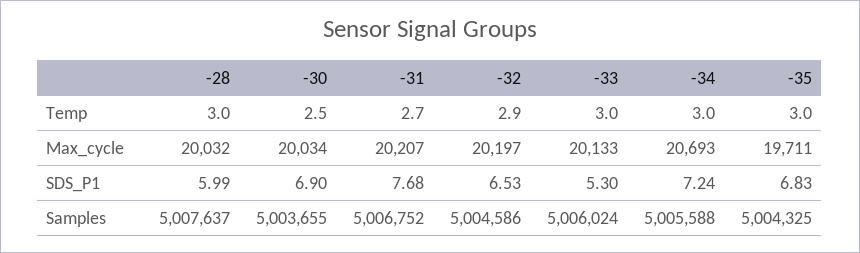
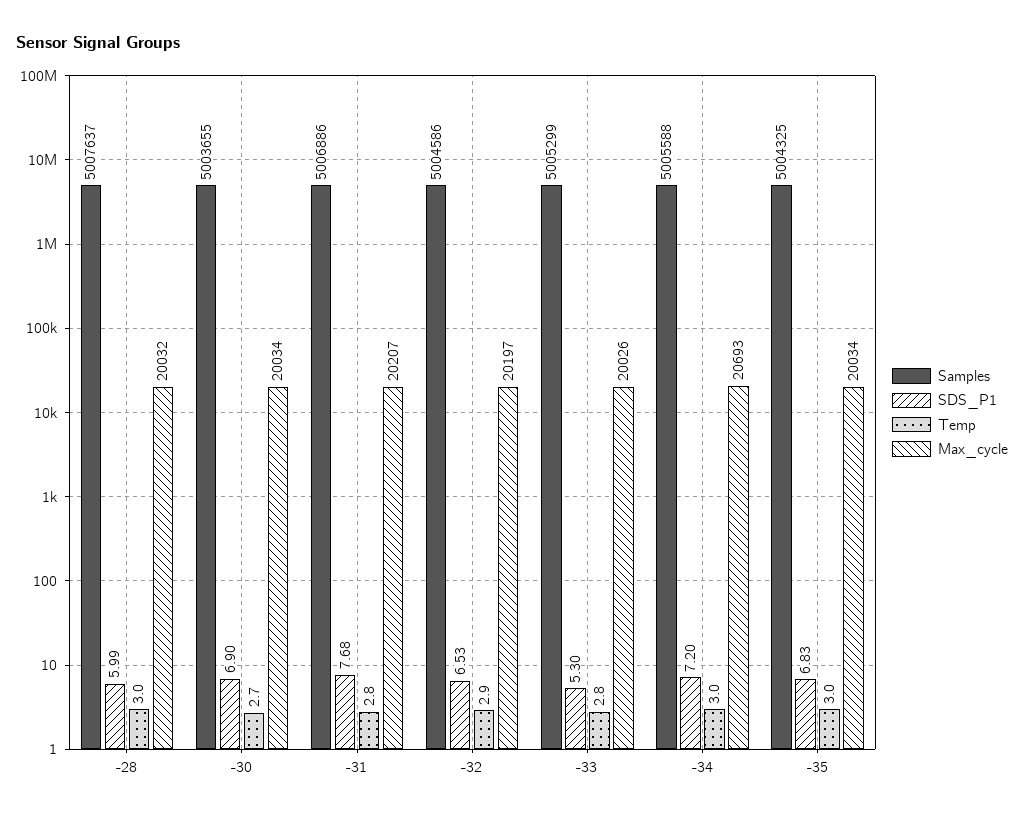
  {
    "Temp": {
      "-28": 3,
-     "-30": 2.5,
+     "-30": 2.7,
-     "-31": 2.7,
+     "-31": 2.8,
      "-32": 2.9,
-     "-33": 3,
+     "-33": 2.8,
      "-34": 3,
      "-35": 3
    },
    "Max_cycle": {
      "-28": 20032,
      "-30": 20034,
      "-31": 20207,
      "-32": 20197,
-     "-33": 20133,
+     "-33": 20026,
      "-34": 20693,
-     "-35": 19711
+     "-35": 20034
    },
    "SDS_P1": {
      "-28": 5.99,
      "-30": 6.9,
      "-31": 7.68,
      "-32": 6.53,
      "-33": 5.3,
-     "-34": 7.24,
+     "-34": 7.2,
      "-35": 6.83
    },
    "Samples": {
      "-28": 5007637,
      "-30": 5003655,
-     "-31": 5006752,
+     "-31": 5006886,
      "-32": 5004586,
-     "-33": 5006024,
+     "-33": 5005299,
      "-34": 5005588,
      "-35": 5004325
    }
  }

